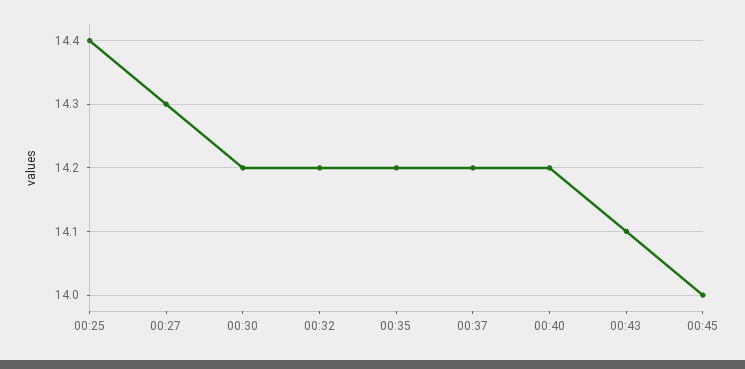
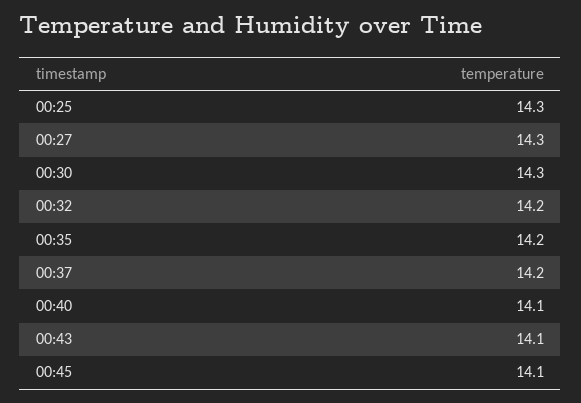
  {
-   "00:25": 14.4,
+   "00:25": 14.3,
    "00:27": 14.3,
-   "00:30": 14.2,
+   "00:30": 14.3,
    "00:32": 14.2,
    "00:35": 14.2,
    "00:37": 14.2,
-   "00:40": 14.2,
+   "00:40": 14.1,
    "00:43": 14.1,
-   "00:45": 14
+   "00:45": 14.1
  }

